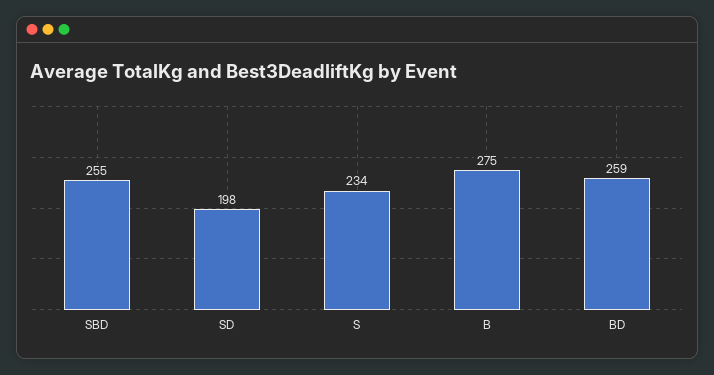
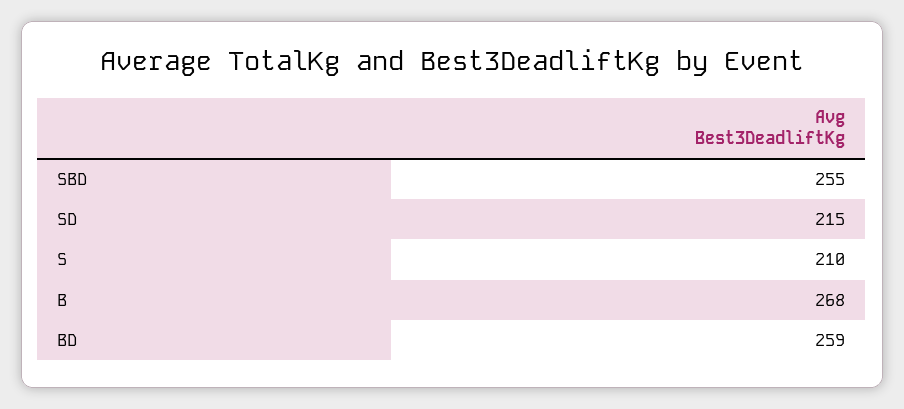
  {
    "SBD": 255,
-   "SD": 198,
+   "SD": 215,
-   "S": 234,
+   "S": 210,
-   "B": 275,
+   "B": 268,
    "BD": 259
  }

